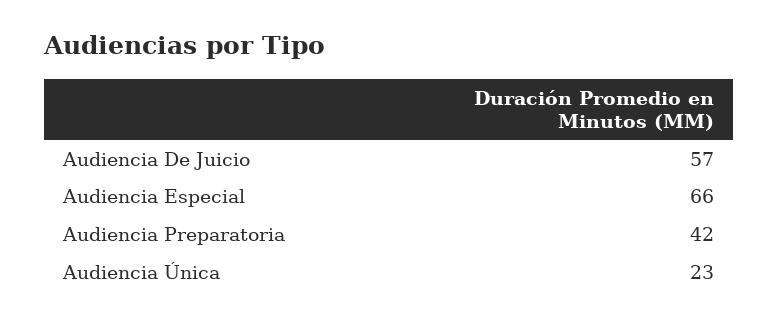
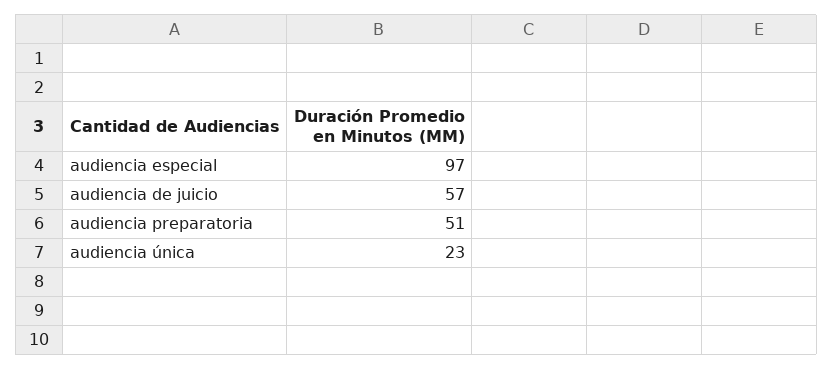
  {
    "Audiencia De Juicio": 57,
-   "Audiencia Especial": 66,
+   "Audiencia Especial": 97,
-   "Audiencia Preparatoria": 42,
+   "Audiencia Preparatoria": 51,
    "Audiencia Única": 23
  }

